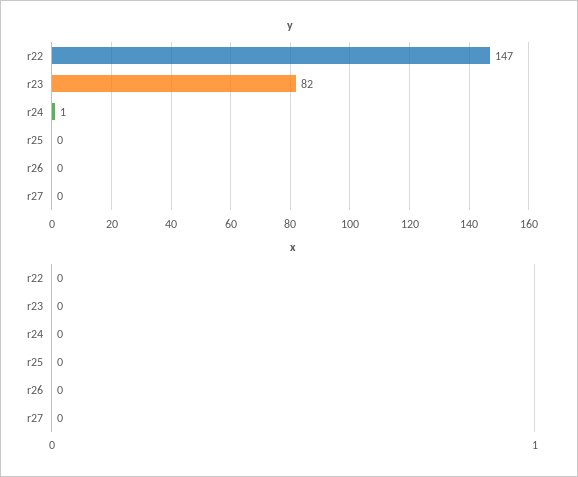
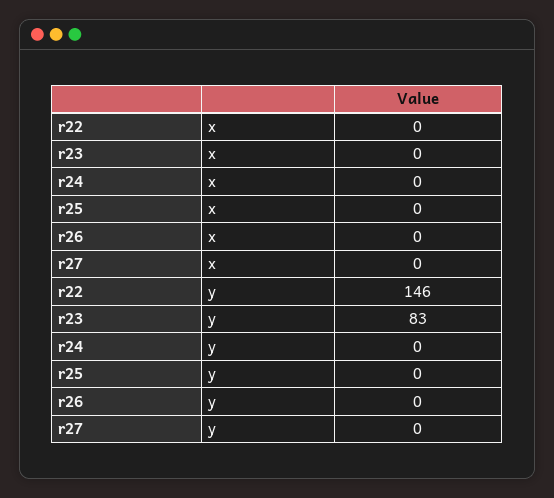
  {
    "y": {
-     "r22": 147,
+     "r22": 146,
-     "r23": 82,
+     "r23": 83,
-     "r24": 1,
+     "r24": 0,
      "r25": 0,
      "r26": 0,
      "r27": 0
    },
    "x": {
      "r22": 0,
      "r23": 0,
      "r24": 0,
      "r25": 0,
      "r26": 0,
      "r27": 0
    }
  }

